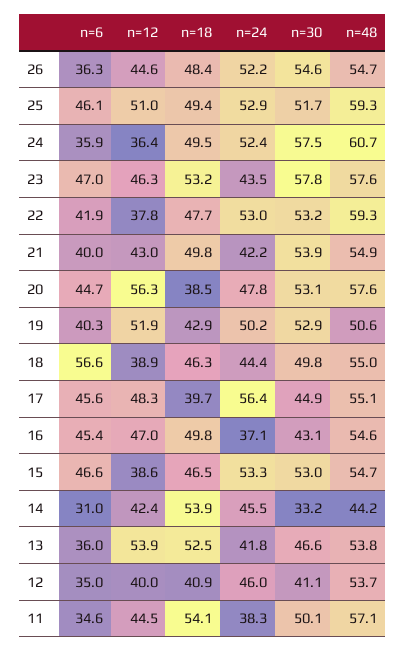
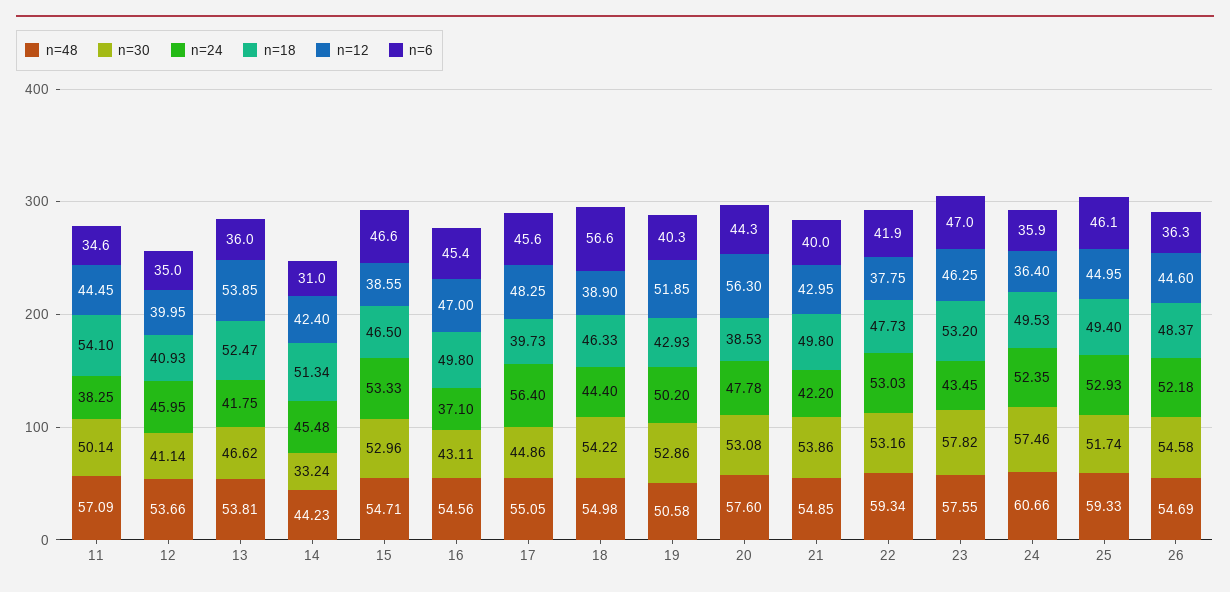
  {
    "n=6": {
      "26": 36.3,
      "25": 46.1,
      "24": 35.9,
      "23": 47,
      "22": 41.9,
      "21": 40,
-     "20": 44.7,
+     "20": 44.3,
      "19": 40.3,
      "18": 56.6,
      "17": 45.6,
      "16": 45.4,
      "15": 46.6,
      "14": 31,
      "13": 36,
      "12": 35,
      "11": 34.6
    },
    "n=12": {
      "26": 44.6,
-     "25": 51,
+     "25": 44.95,
      "24": 36.4,
      "23": 46.25,
      "22": 37.75,
      "21": 42.95,
      "20": 56.3,
      "19": 51.85,
      "18": 38.9,
      "17": 48.25,
      "16": 47,
      "15": 38.55,
      "14": 42.4,
      "13": 53.85,
      "12": 39.95,
      "11": 44.45
    },
    "n=18": {
      "26": 48.37,
      "25": 49.4,
      "24": 49.53,
      "23": 53.2,
      "22": 47.73,
      "21": 49.8,
      "20": 38.53,
      "19": 42.93,
      "18": 46.33,
      "17": 39.73,
      "16": 49.8,
      "15": 46.5,
-     "14": 53.9,
+     "14": 51.34,
      "13": 52.47,
      "12": 40.93,
      "11": 54.1
    },
    "n=24": {
      "26": 52.18,
      "25": 52.93,
      "24": 52.35,
      "23": 43.45,
      "22": 53.03,
      "21": 42.2,
      "20": 47.78,
      "19": 50.2,
      "18": 44.4,
      "17": 56.4,
      "16": 37.1,
      "15": 53.33,
      "14": 45.48,
      "13": 41.75,
      "12": 45.95,
      "11": 38.25
    },
    "n=30": {
      "26": 54.58,
      "25": 51.74,
      "24": 57.46,
      "23": 57.82,
      "22": 53.16,
      "21": 53.86,
      "20": 53.08,
      "19": 52.86,
-     "18": 49.8,
+     "18": 54.22,
      "17": 44.86,
      "16": 43.11,
      "15": 52.96,
      "14": 33.24,
      "13": 46.62,
      "12": 41.14,
      "11": 50.14
    },
    "n=48": {
      "26": 54.69,
      "25": 59.33,
      "24": 60.66,
      "23": 57.55,
      "22": 59.34,
      "21": 54.85,
      "20": 57.6,
      "19": 50.58,
      "18": 54.98,
      "17": 55.05,
      "16": 54.56,
      "15": 54.71,
      "14": 44.23,
      "13": 53.81,
      "12": 53.66,
      "11": 57.09
    }
  }

